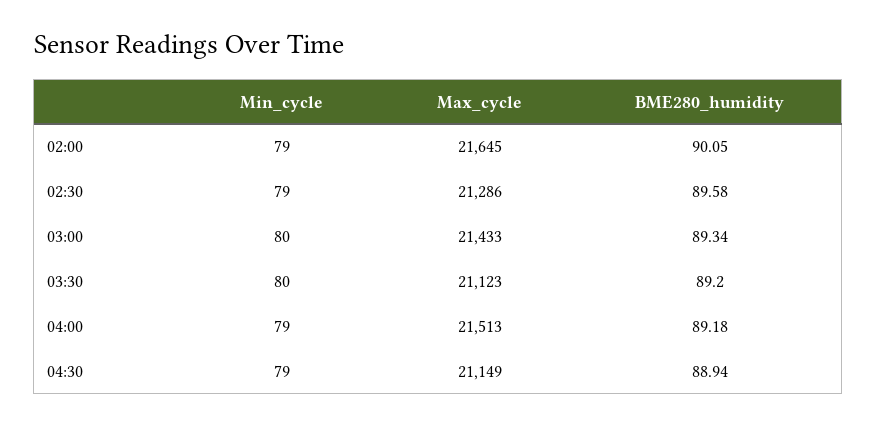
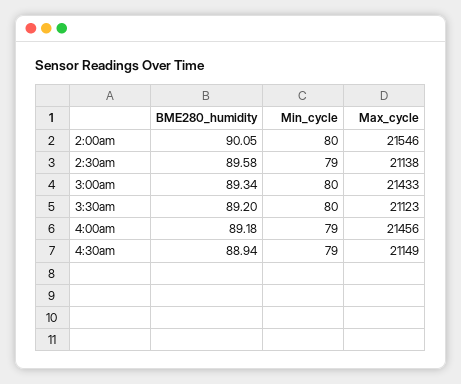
  {
    "Min_cycle": {
-     "02:00": 79,
+     "02:00": 80,
      "02:30": 79,
      "03:00": 80,
      "03:30": 80,
      "04:00": 79,
      "04:30": 79
    },
    "Max_cycle": {
-     "02:00": 21645,
+     "02:00": 21546,
-     "02:30": 21286,
+     "02:30": 21138,
      "03:00": 21433,
      "03:30": 21123,
-     "04:00": 21513,
+     "04:00": 21456,
      "04:30": 21149
    },
    "BME280_humidity": {
      "02:00": 90.05,
      "02:30": 89.58,
      "03:00": 89.34,
      "03:30": 89.2,
      "04:00": 89.18,
      "04:30": 88.94
    }
  }

